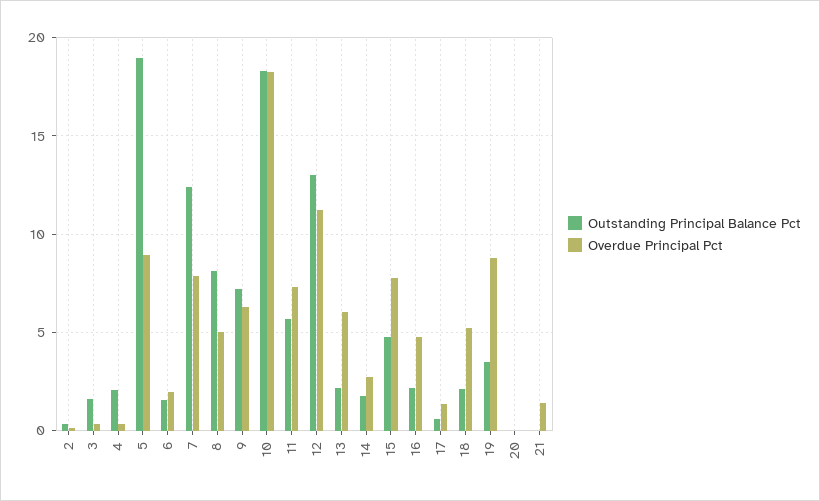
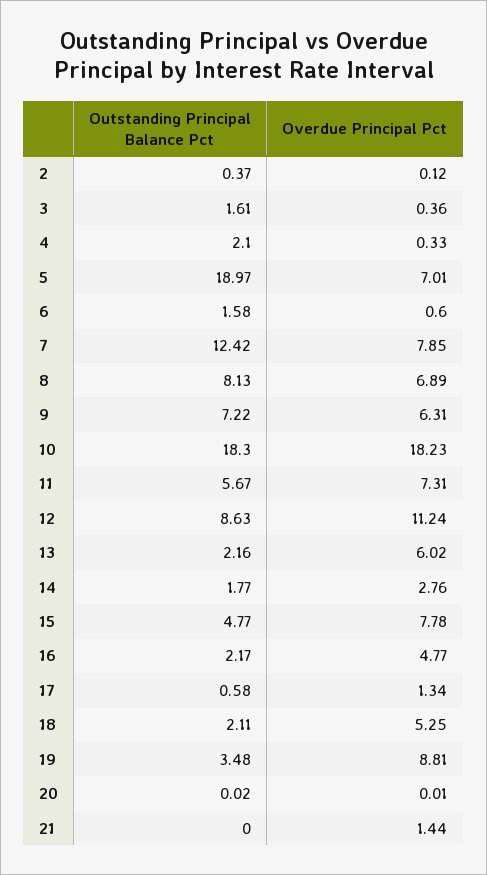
  {
    "Outstanding Principal Balance Pct": {
      "2": 0.37,
      "3": 1.61,
      "4": 2.1,
      "5": 18.97,
      "6": 1.58,
      "7": 12.42,
      "8": 8.13,
      "9": 7.22,
      "10": 18.3,
      "11": 5.67,
-     "12": 13,
+     "12": 8.63,
      "13": 2.16,
      "14": 1.77,
      "15": 4.77,
      "16": 2.17,
      "17": 0.58,
      "18": 2.11,
      "19": 3.48,
      "20": 0.02,
      "21": 0
    },
    "Overdue Principal Pct": {
      "2": 0.12,
      "3": 0.36,
      "4": 0.33,
-     "5": 9,
+     "5": 7.01,
-     "6": 2,
+     "6": 0.6,
      "7": 7.85,
-     "8": 5,
+     "8": 6.89,
      "9": 6.31,
      "10": 18.23,
      "11": 7.31,
      "12": 11.24,
      "13": 6.02,
      "14": 2.76,
      "15": 7.78,
      "16": 4.77,
      "17": 1.34,
      "18": 5.25,
      "19": 8.81,
      "20": 0.01,
      "21": 1.44
    }
  }

